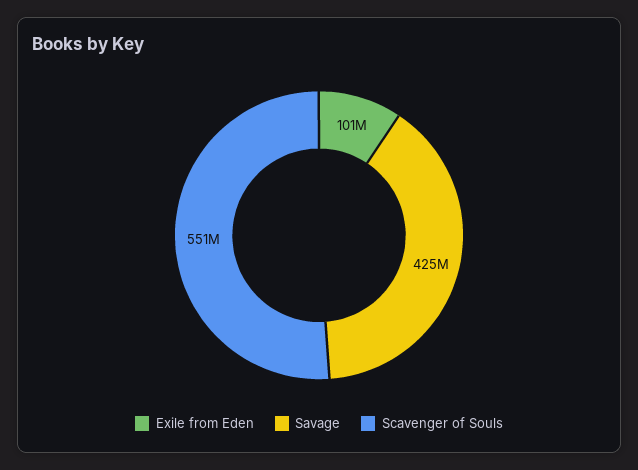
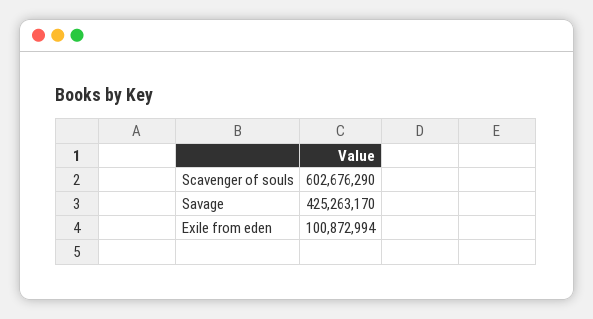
  {
    "Exile from Eden": 100872994,
    "Savage": 425263170,
-   "Scavenger of Souls": 551000000
+   "Scavenger of Souls": 602676290
  }

